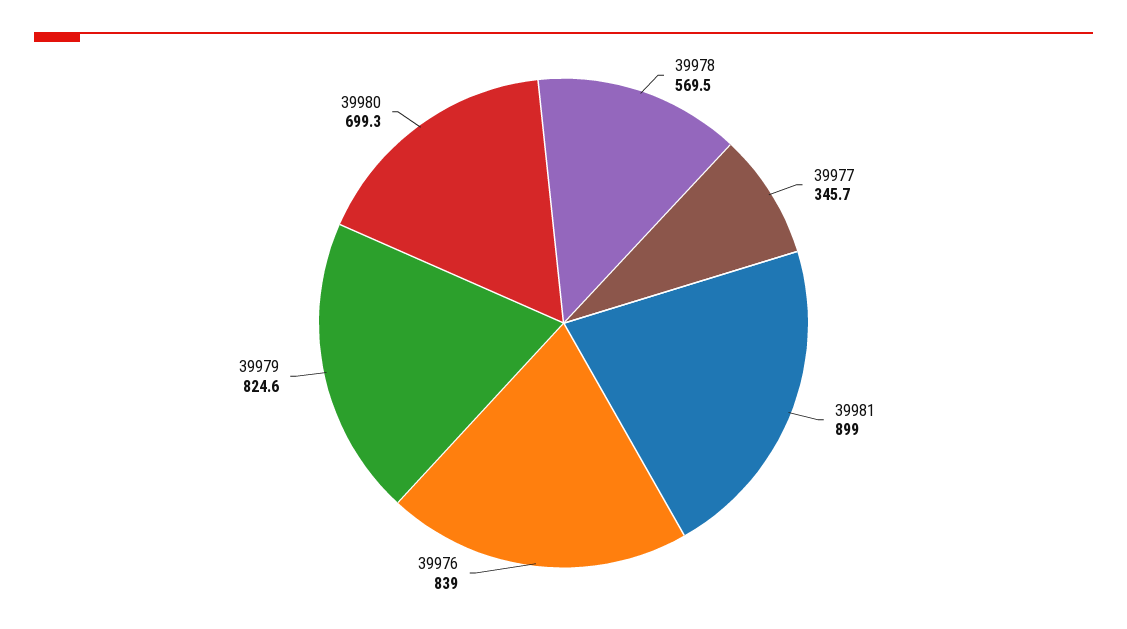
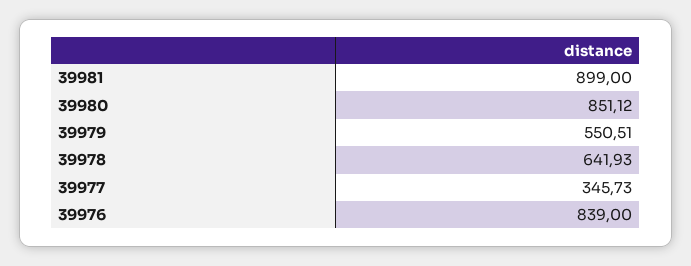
  {
-   "39978": 569.5,
+   "39978": 641.93,
    "39977": 345.73,
    "39981": 899,
    "39976": 839,
-   "39979": 824.6,
+   "39979": 550.51,
-   "39980": 699.3
+   "39980": 851.12
  }

